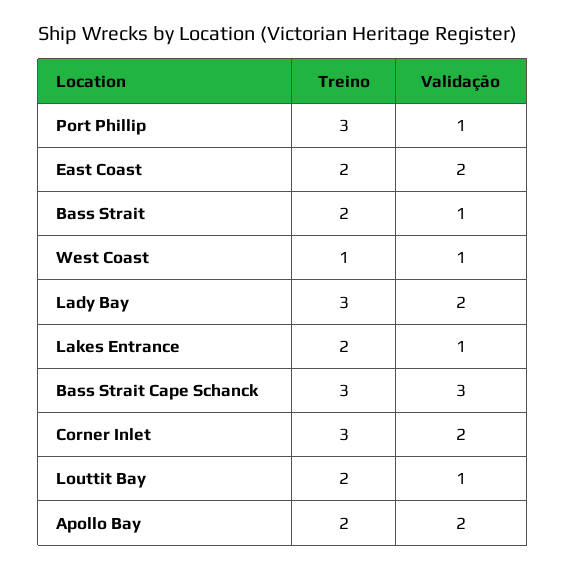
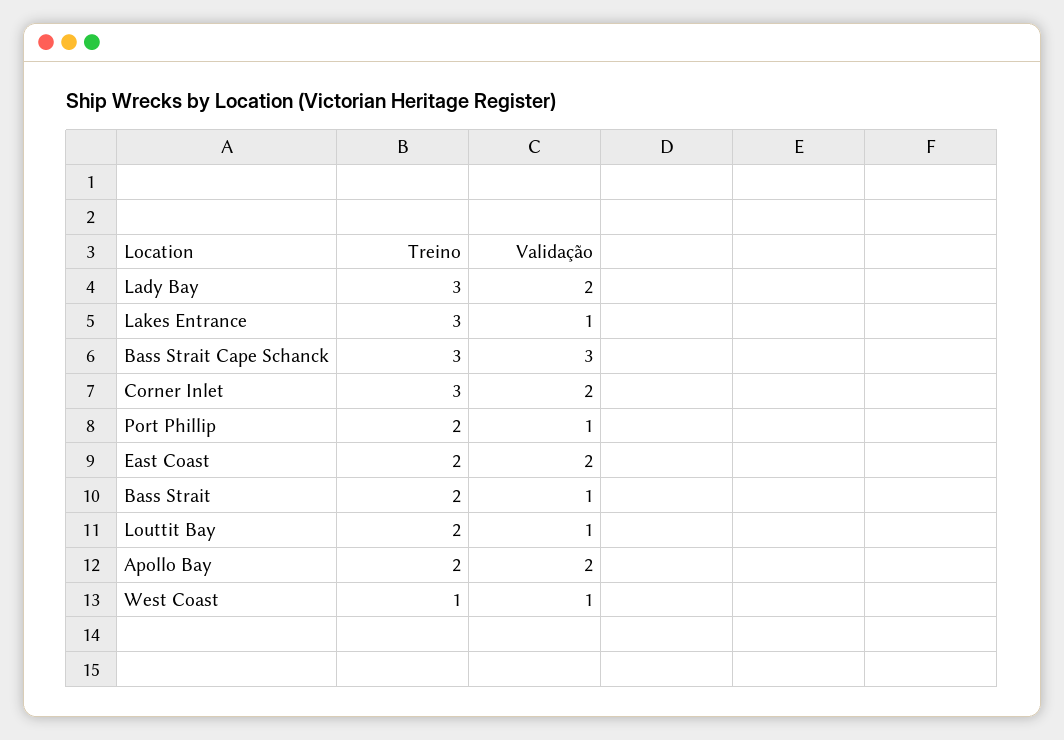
  {
    "Treino": {
-     "Port Phillip": 3,
+     "Port Phillip": 2,
      "East Coast": 2,
      "Bass Strait": 2,
      "West Coast": 1,
      "Lady Bay": 3,
-     "Lakes Entrance": 2,
+     "Lakes Entrance": 3,
      "Bass Strait Cape Schanck": 3,
      "Corner Inlet": 3,
      "Louttit Bay": 2,
      "Apollo Bay": 2
    },
    "Validação": {
      "Port Phillip": 1,
      "East Coast": 2,
      "Bass Strait": 1,
      "West Coast": 1,
      "Lady Bay": 2,
      "Lakes Entrance": 1,
      "Bass Strait Cape Schanck": 3,
      "Corner Inlet": 2,
      "Louttit Bay": 1,
      "Apollo Bay": 2
    }
  }

